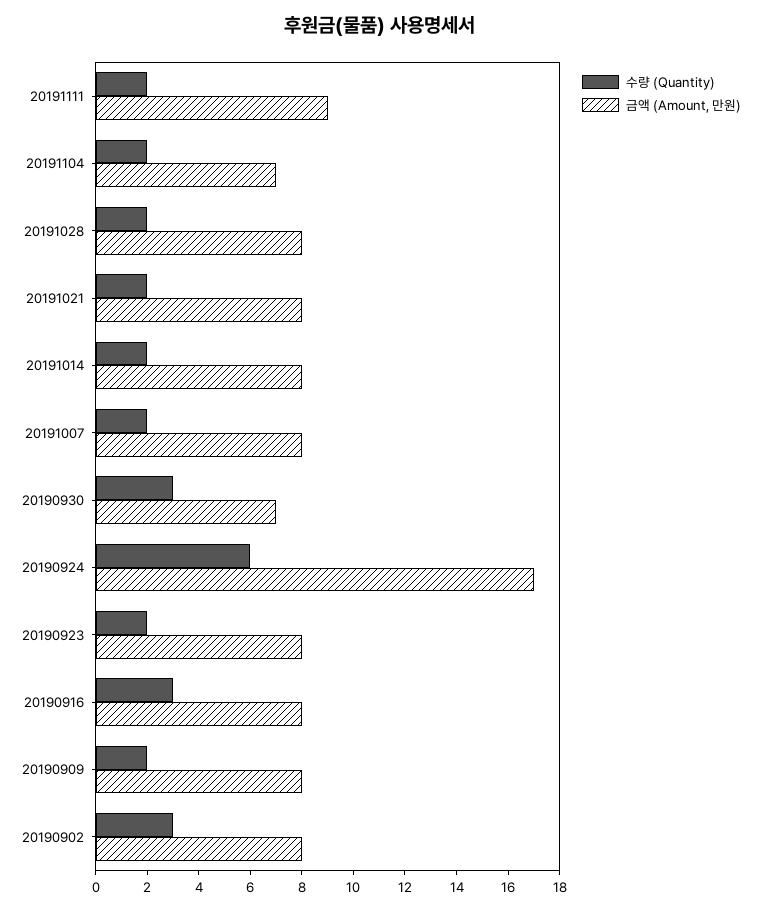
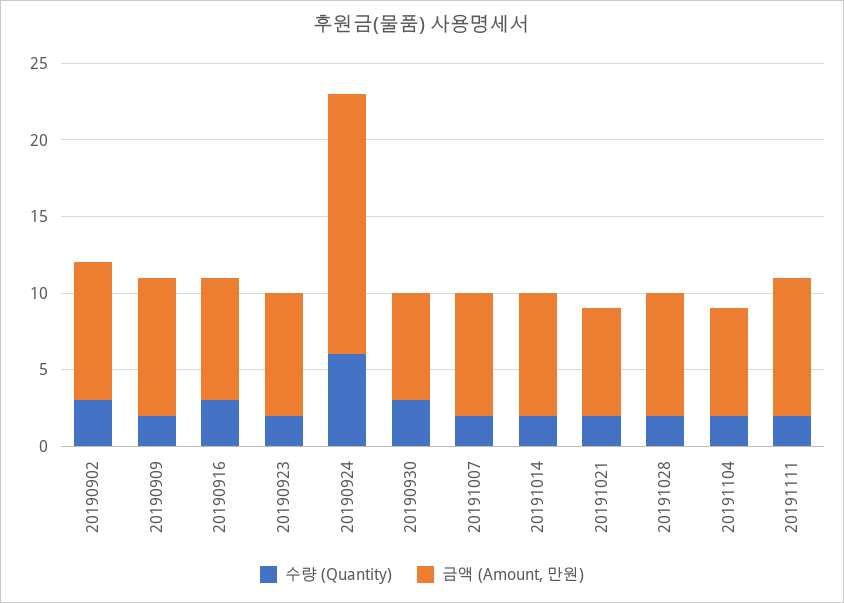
  {
    "수량 (Quantity)": {
      "20191111": 2,
      "20191104": 2,
      "20191028": 2,
      "20191021": 2,
      "20191014": 2,
      "20191007": 2,
      "20190930": 3,
      "20190924": 6,
      "20190923": 2,
      "20190916": 3,
      "20190909": 2,
      "20190902": 3
    },
    "금액 (Amount, 만원)": {
      "20191111": 9,
      "20191104": 7,
      "20191028": 8,
-     "20191021": 8,
+     "20191021": 7,
      "20191014": 8,
      "20191007": 8,
      "20190930": 7,
      "20190924": 17,
      "20190923": 8,
      "20190916": 8,
-     "20190909": 8,
+     "20190909": 9,
-     "20190902": 8
+     "20190902": 9
    }
  }

